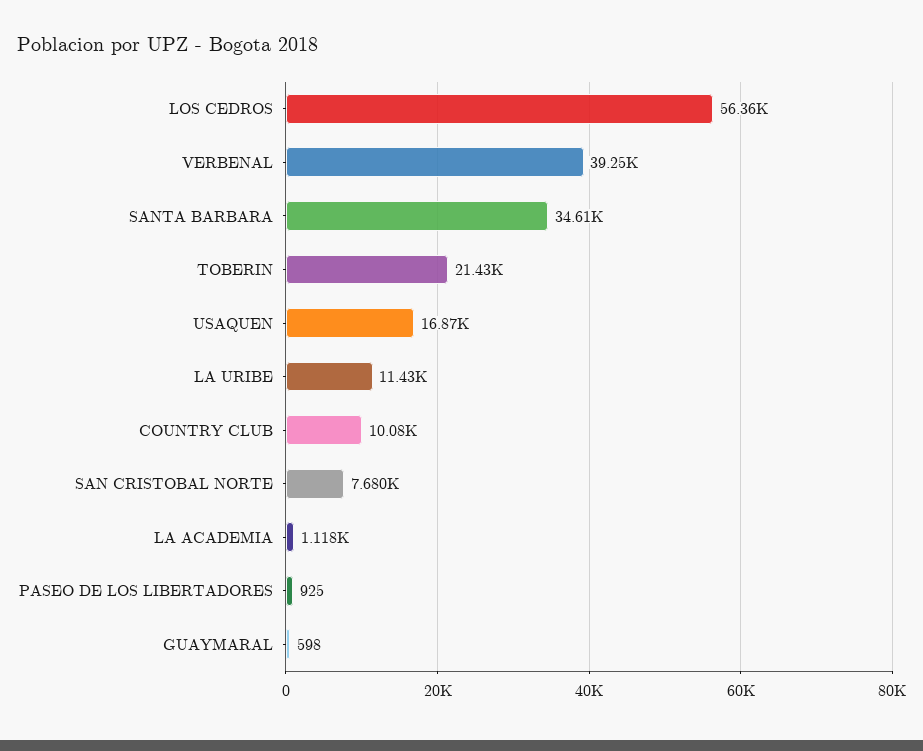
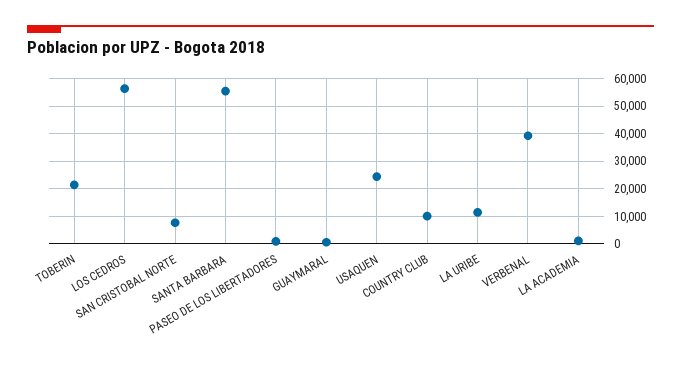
  {
    "LOS CEDROS": 56360,
    "VERBENAL": 39250,
-   "SANTA BARBARA": 34610,
+   "SANTA BARBARA": 55000,
    "TOBERIN": 21430,
-   "USAQUEN": 16870,
+   "USAQUEN": 25000,
    "LA URIBE": 11430,
    "COUNTRY CLUB": 10080,
    "SAN CRISTOBAL NORTE": 7680,
    "LA ACADEMIA": 1118,
    "PASEO DE LOS LIBERTADORES": 925,
    "GUAYMARAL": 598
  }

